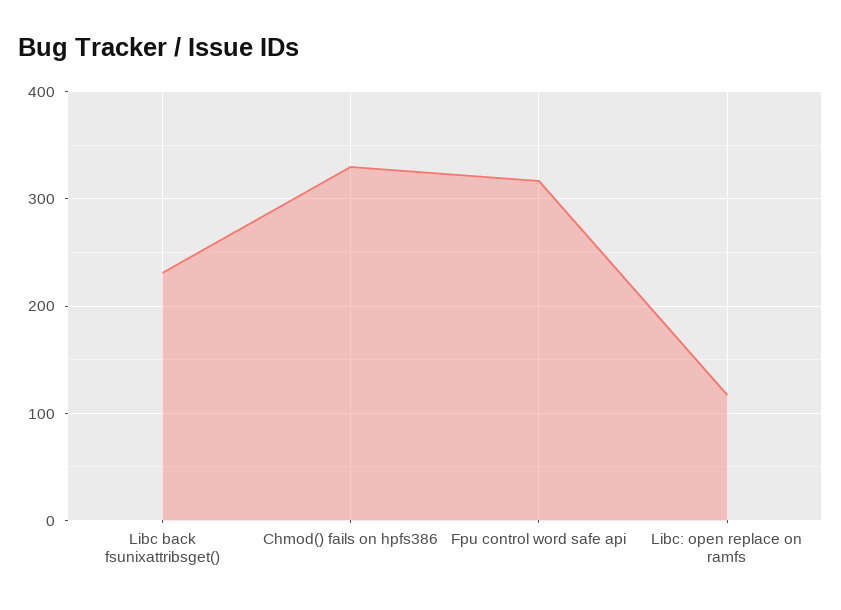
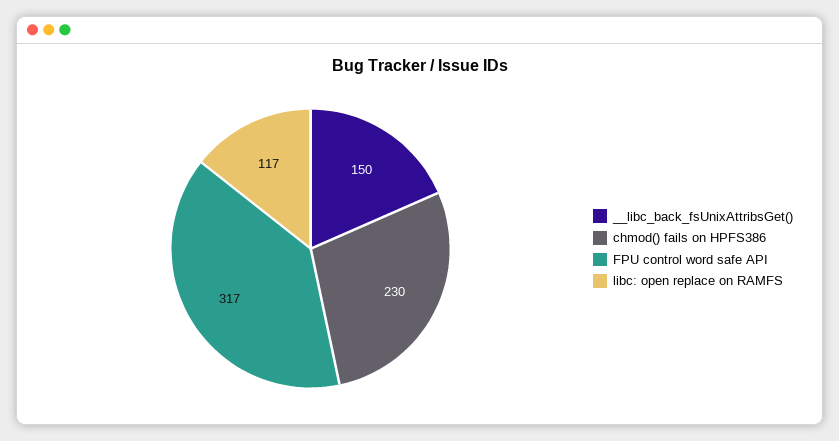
  {
-   "Libc back fsunixattribsget()": 230,
+   "Libc back fsunixattribsget()": 150,
-   "Chmod() fails on hpfs386": 330,
+   "Chmod() fails on hpfs386": 230,
    "Fpu control word safe api": 317,
    "Libc: open replace on ramfs": 117
  }

